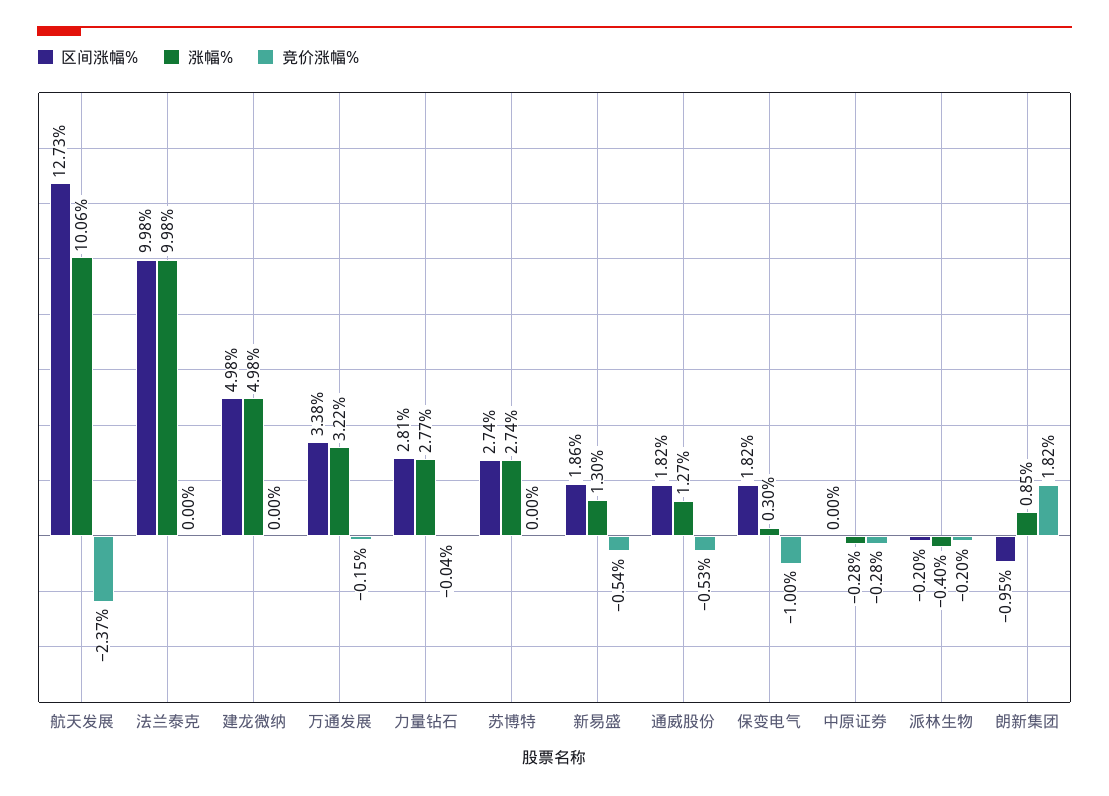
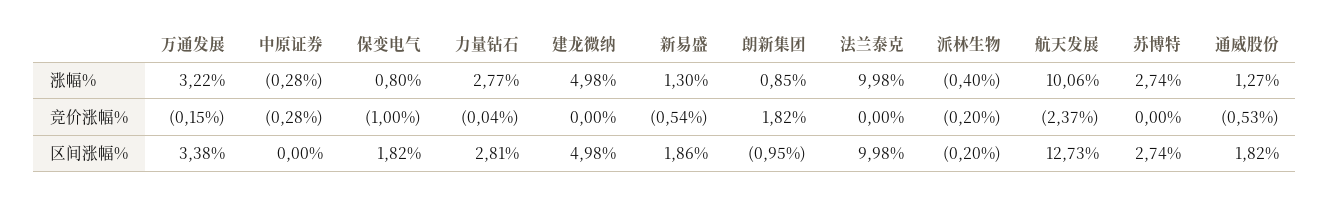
  {
    "区间涨幅%": {
      "航天发展": 12.73,
      "法兰泰克": 9.98,
      "建龙微纳": 4.98,
      "万通发展": 3.38,
      "力量钻石": 2.81,
      "苏博特": 2.74,
      "新易盛": 1.86,
      "通威股份": 1.82,
      "保变电气": 1.82,
      "中原证券": 0,
      "派林生物": -0.2,
      "朗新集团": -0.95
    },
    "涨幅%": {
      "航天发展": 10.06,
      "法兰泰克": 9.98,
      "建龙微纳": 4.98,
      "万通发展": 3.22,
      "力量钻石": 2.77,
      "苏博特": 2.74,
      "新易盛": 1.3,
      "通威股份": 1.27,
-     "保变电气": 0.3,
+     "保变电气": 0.8,
      "中原证券": -0.28,
      "派林生物": -0.4,
      "朗新集团": 0.85
    },
    "竞价涨幅%": {
      "航天发展": -2.37,
      "法兰泰克": 0,
      "建龙微纳": 0,
      "万通发展": -0.15,
      "力量钻石": -0.04,
      "苏博特": 0,
      "新易盛": -0.54,
      "通威股份": -0.53,
      "保变电气": -1,
      "中原证券": -0.28,
      "派林生物": -0.2,
      "朗新集团": 1.82
    }
  }

